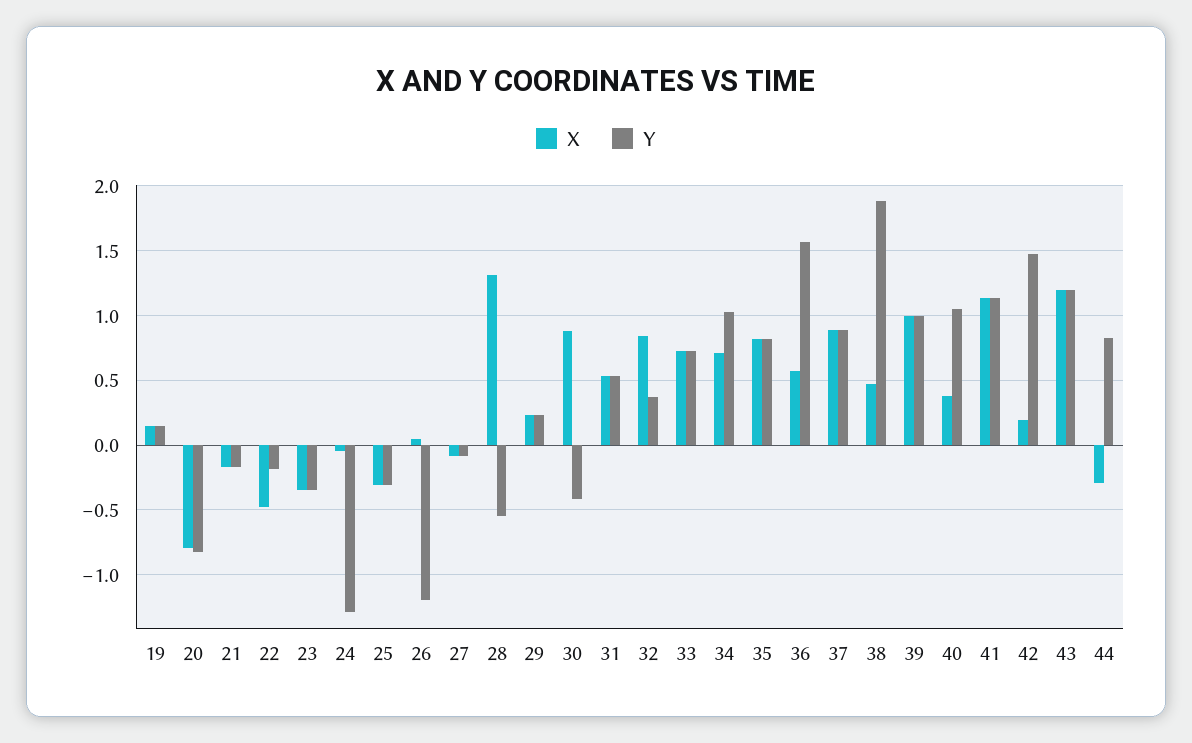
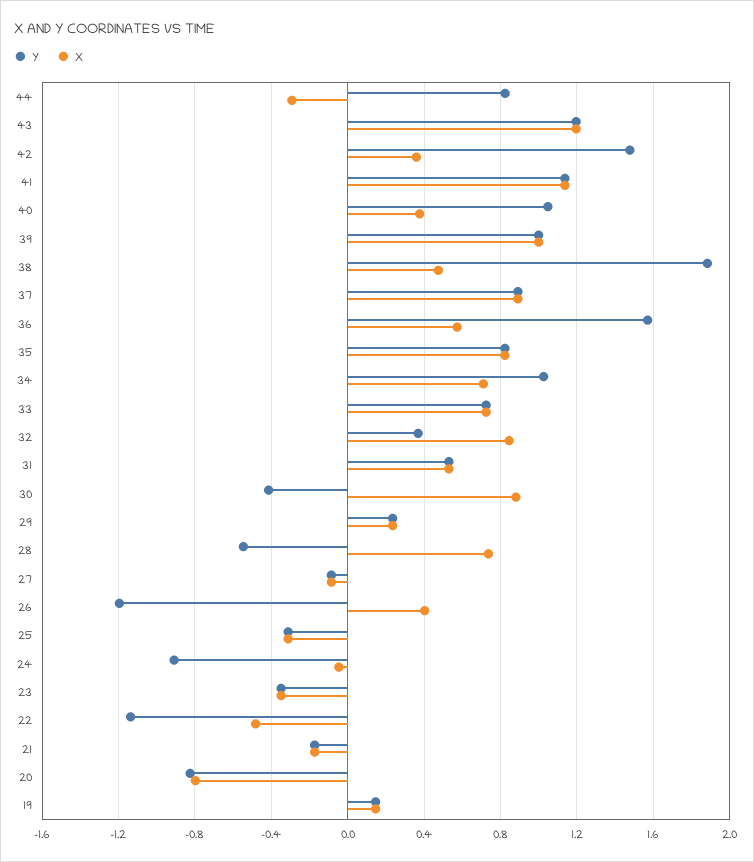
  {
    "X": {
      "19": 0.15,
      "20": -0.8,
      "21": -0.15,
      "22": -0.5,
      "23": -0.35,
      "24": -0.05,
      "25": -0.3,
-     "26": 0.05,
+     "26": 0.4,
      "27": -0.1,
-     "28": 1.3,
+     "28": 0.75,
      "29": 0.25,
      "30": 0.9,
      "31": 0.55,
      "32": 0.85,
      "33": 0.7,
      "34": 0.7,
      "35": 0.8,
      "36": 0.55,
      "37": 0.9,
      "38": 0.45,
      "39": 1,
      "40": 0.4,
      "41": 1.15,
-     "42": 0.2,
+     "42": 0.35,
      "43": 1.2,
      "44": -0.3
    },
    "Y": {
      "19": 0.15,
      "20": -0.85,
      "21": -0.15,
-     "22": -0.2,
+     "22": -1.15,
      "23": -0.35,
-     "24": -1.3,
+     "24": -0.9,
      "25": -0.3,
      "26": -1.2,
      "27": -0.1,
      "28": -0.55,
      "29": 0.25,
      "30": -0.4,
      "31": 0.55,
      "32": 0.35,
      "33": 0.7,
      "34": 1.05,
      "35": 0.8,
      "36": 1.55,
      "37": 0.9,
      "38": 1.9,
      "39": 1,
      "40": 1.05,
      "41": 1.15,
      "42": 1.5,
      "43": 1.2,
      "44": 0.8
    }
  }

